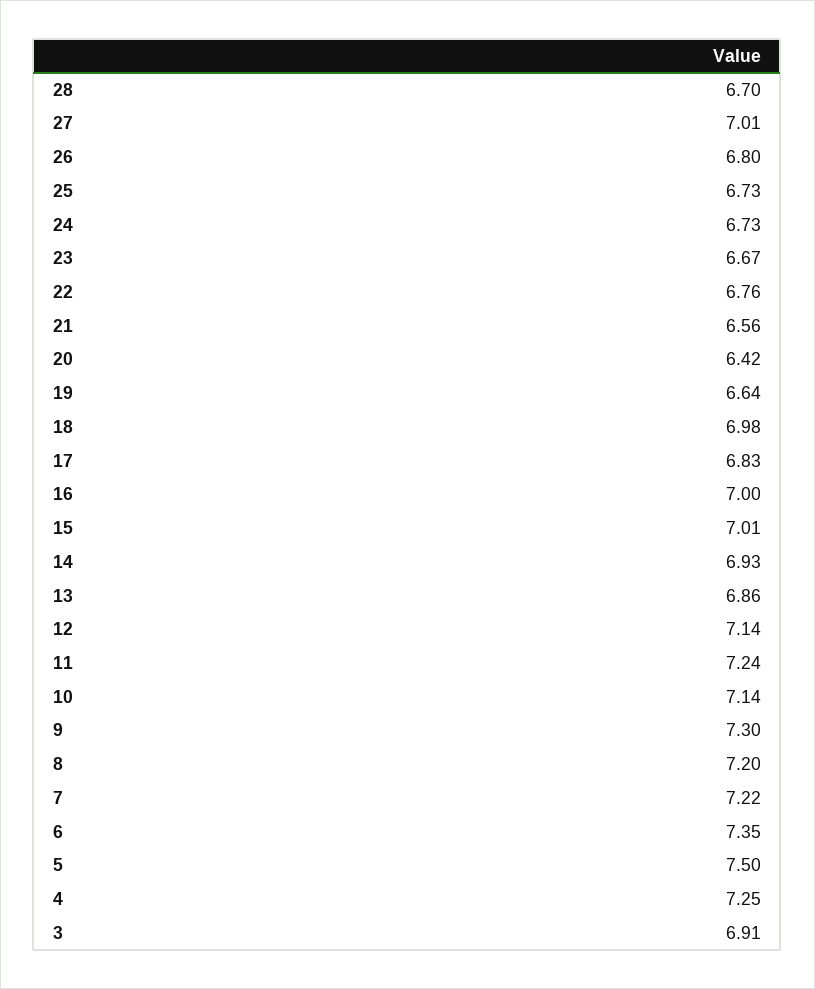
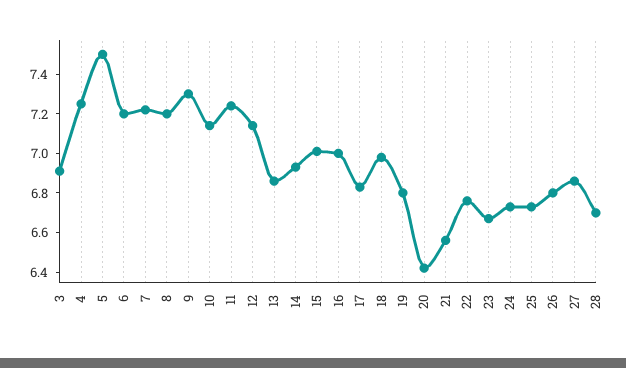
  {
    "28": 6.7,
-   "27": 7.01,
+   "27": 6.85,
    "26": 6.8,
    "25": 6.73,
    "24": 6.73,
    "23": 6.67,
    "22": 6.76,
    "21": 6.56,
    "20": 6.42,
-   "19": 6.64,
+   "19": 6.8,
    "18": 6.98,
    "17": 6.83,
    "16": 7,
    "15": 7.01,
    "14": 6.93,
    "13": 6.86,
    "12": 7.14,
    "11": 7.24,
    "10": 7.14,
    "9": 7.3,
    "8": 7.2,
    "7": 7.22,
-   "6": 7.35,
+   "6": 7.2,
    "5": 7.5,
    "4": 7.25,
    "3": 6.91
  }

